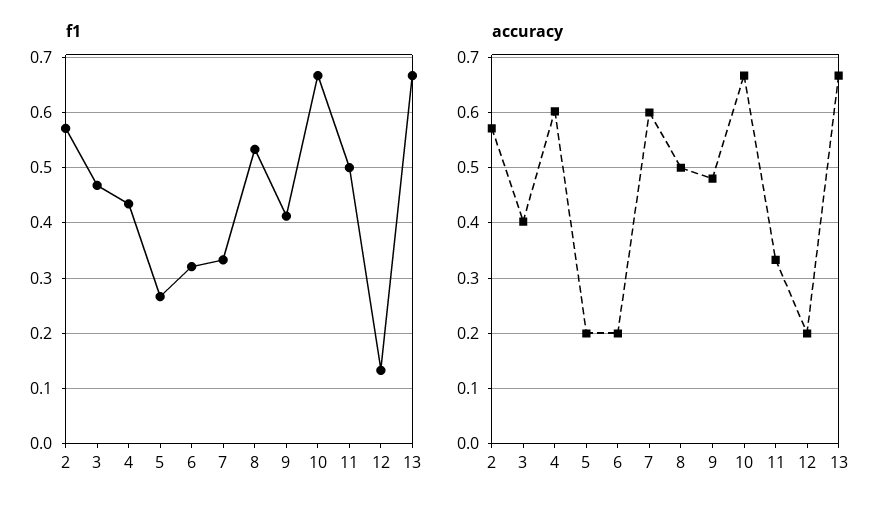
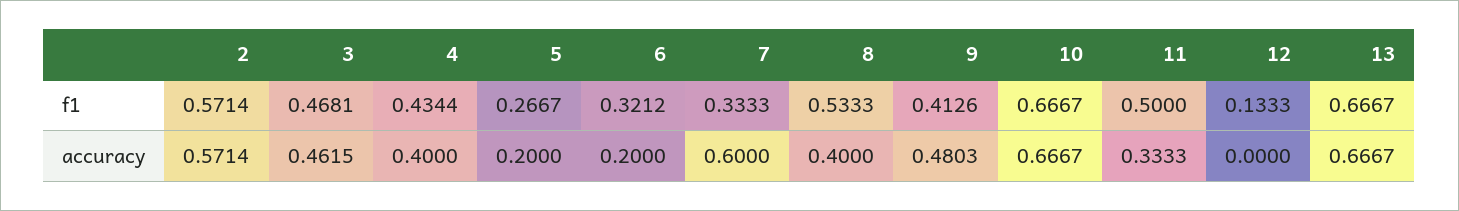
  {
    "f1": {
      "2": 0.5714,
      "3": 0.4681,
      "4": 0.4344,
      "5": 0.2667,
      "6": 0.3212,
      "7": 0.3333,
      "8": 0.5333,
      "9": 0.4126,
      "10": 0.6667,
      "11": 0.5,
      "12": 0.1333,
      "13": 0.6667
    },
    "accuracy": {
      "2": 0.5714,
-     "3": 0.4,
+     "3": 0.4615,
-     "4": 0.6,
+     "4": 0.4,
      "5": 0.2,
      "6": 0.2,
      "7": 0.6,
-     "8": 0.5,
+     "8": 0.4,
      "9": 0.4803,
      "10": 0.6667,
      "11": 0.3333,
-     "12": 0.2,
+     "12": 0,
      "13": 0.6667
    }
  }

